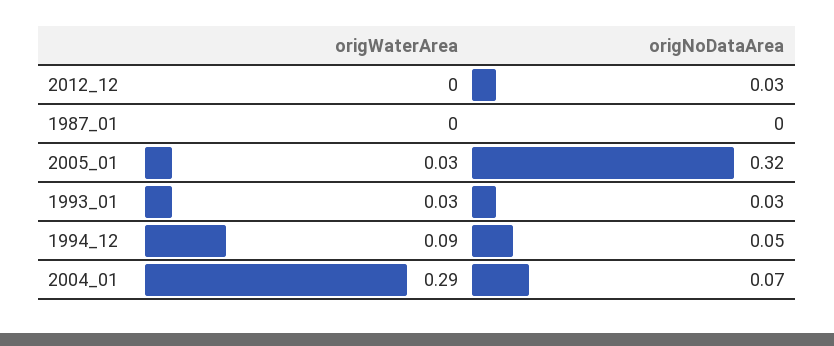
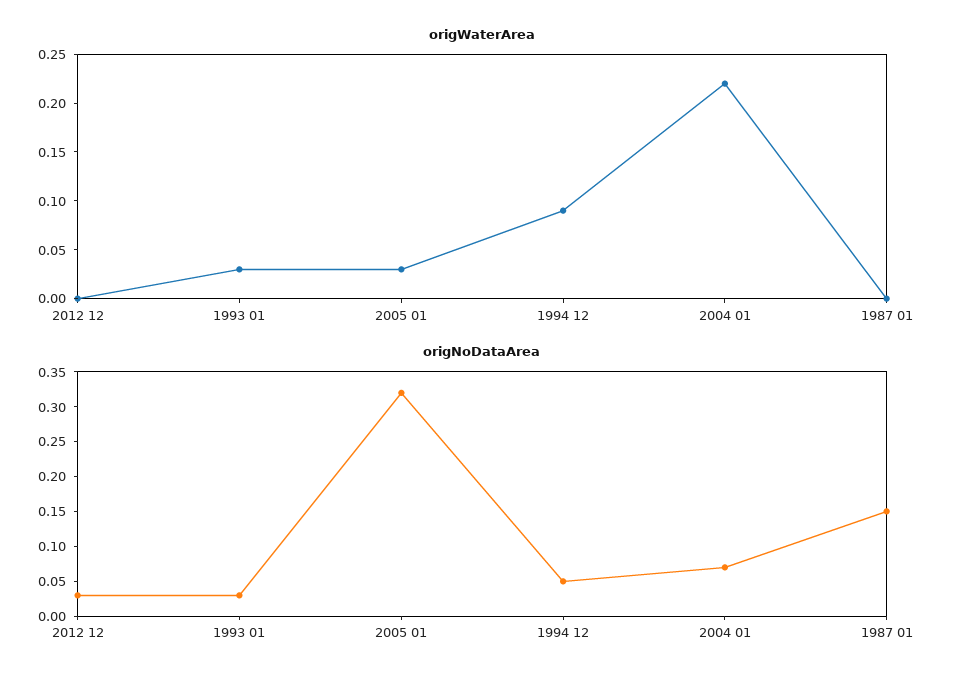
  {
    "origWaterArea": {
      "2012_12": 0,
      "1987_01": 0,
      "2005_01": 0.03,
      "1993_01": 0.03,
      "1994_12": 0.09,
-     "2004_01": 0.29
+     "2004_01": 0.22
    },
    "origNoDataArea": {
      "2012_12": 0.03,
-     "1987_01": 0,
+     "1987_01": 0.15,
      "2005_01": 0.32,
      "1993_01": 0.03,
      "1994_12": 0.05,
      "2004_01": 0.07
    }
  }

